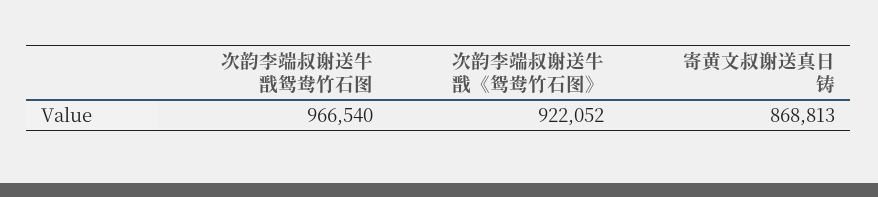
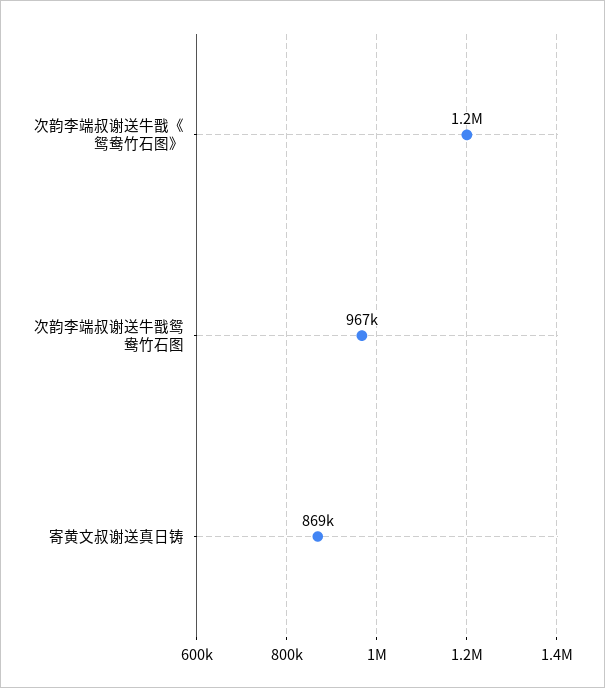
  {
    "次韵李端叔谢送牛戬鸳鸯竹石图": 966540,
-   "次韵李端叔谢送牛戬《鸳鸯竹石图》": 922052,
+   "次韵李端叔谢送牛戬《鸳鸯竹石图》": 1200000,
    "寄黄文叔谢送真日铸": 868813
  }

